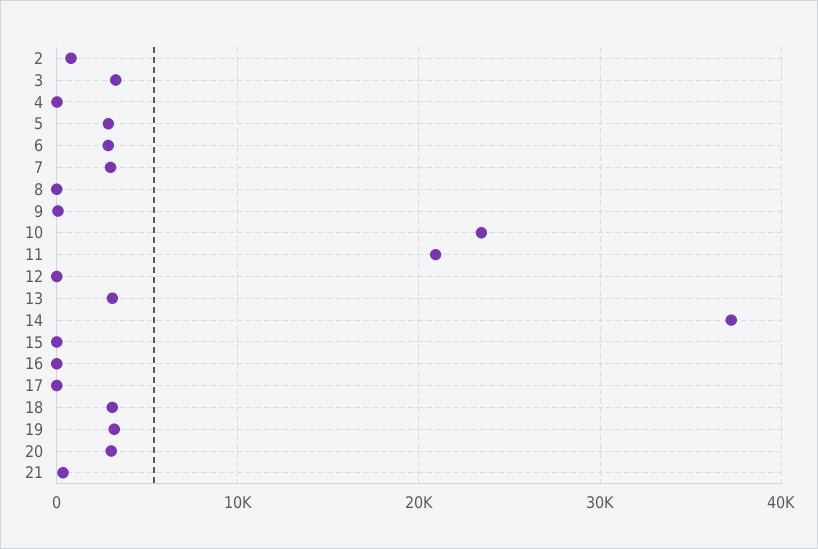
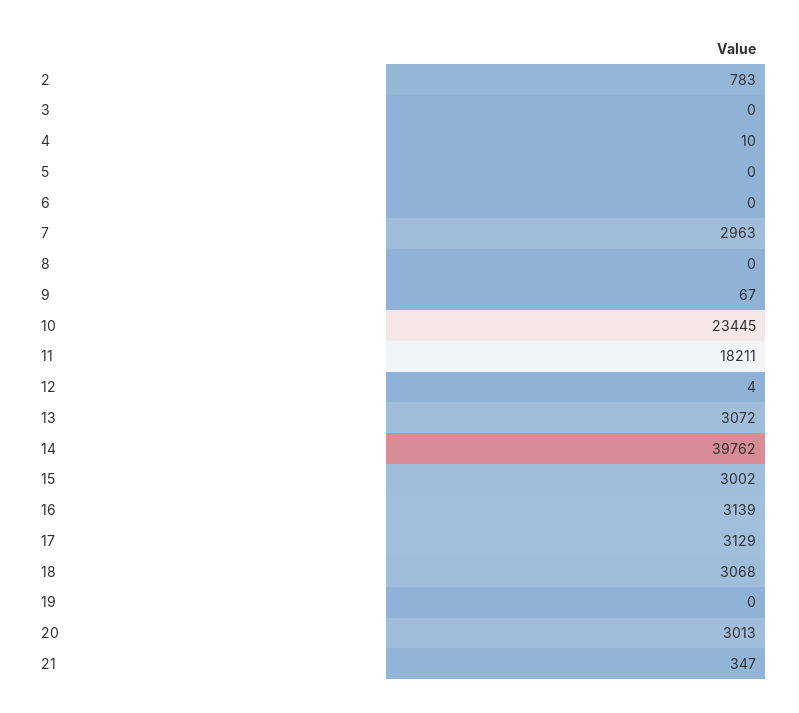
  {
    "2": 783,
-   "3": 3000,
+   "3": 0,
    "4": 10,
-   "5": 3000,
+   "5": 0,
-   "6": 3000,
+   "6": 0,
    "7": 2963,
    "8": 0,
    "9": 67,
    "10": 23445,
-   "11": 21000,
+   "11": 18211,
    "12": 4,
    "13": 3072,
-   "14": 37000,
+   "14": 39762,
-   "15": 0,
+   "15": 3002,
-   "16": 0,
+   "16": 3139,
-   "17": 0,
+   "17": 3129,
    "18": 3068,
-   "19": 3000,
+   "19": 0,
    "20": 3013,
    "21": 347
  }

